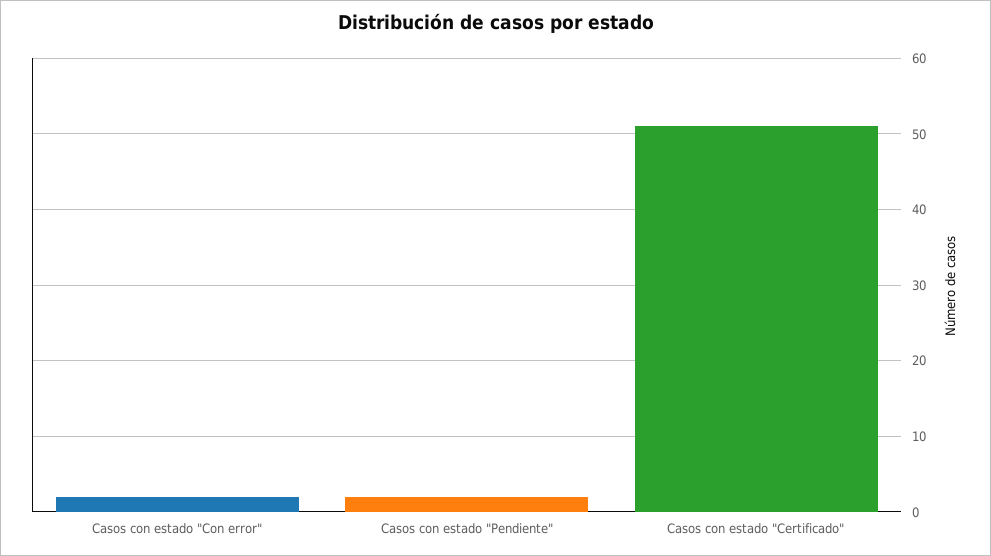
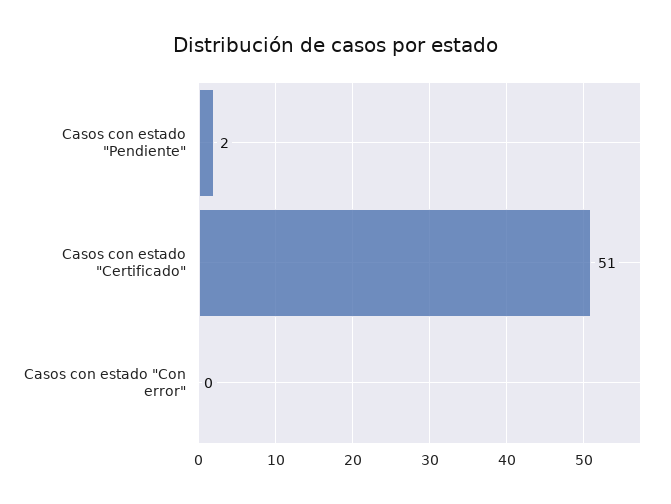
  {
-   "Casos con estado \"Con error\"": 2,
+   "Casos con estado \"Con error\"": 0,
    "Casos con estado \"Pendiente\"": 2,
    "Casos con estado \"Certificado\"": 51
  }

